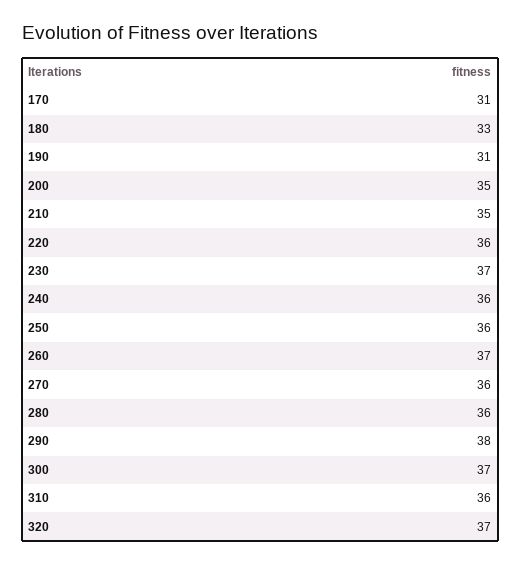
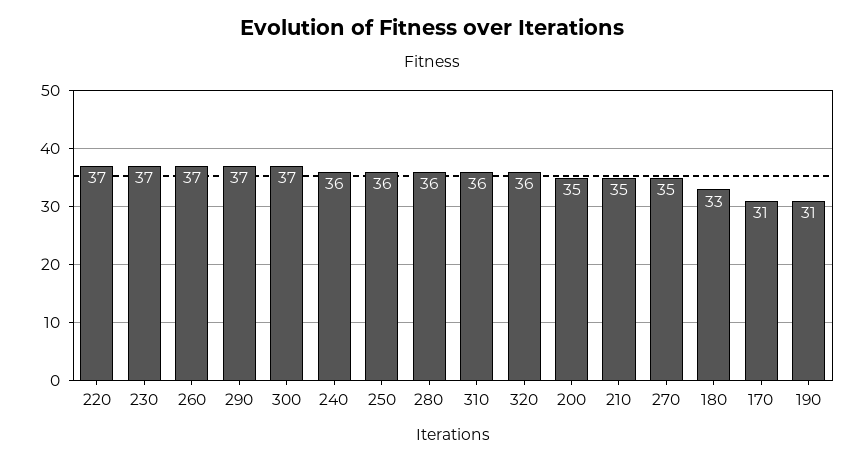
  {
    "170": 31,
    "180": 33,
    "190": 31,
    "200": 35,
    "210": 35,
-   "220": 36,
+   "220": 37,
    "230": 37,
    "240": 36,
    "250": 36,
    "260": 37,
-   "270": 36,
+   "270": 35,
    "280": 36,
-   "290": 38,
+   "290": 37,
    "300": 37,
    "310": 36,
-   "320": 37
+   "320": 36
  }

